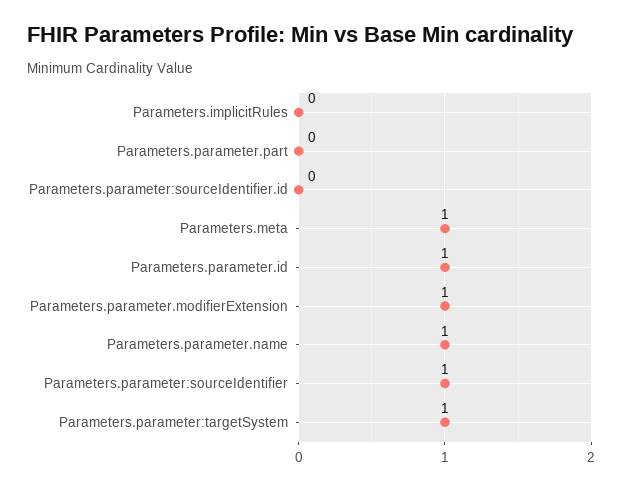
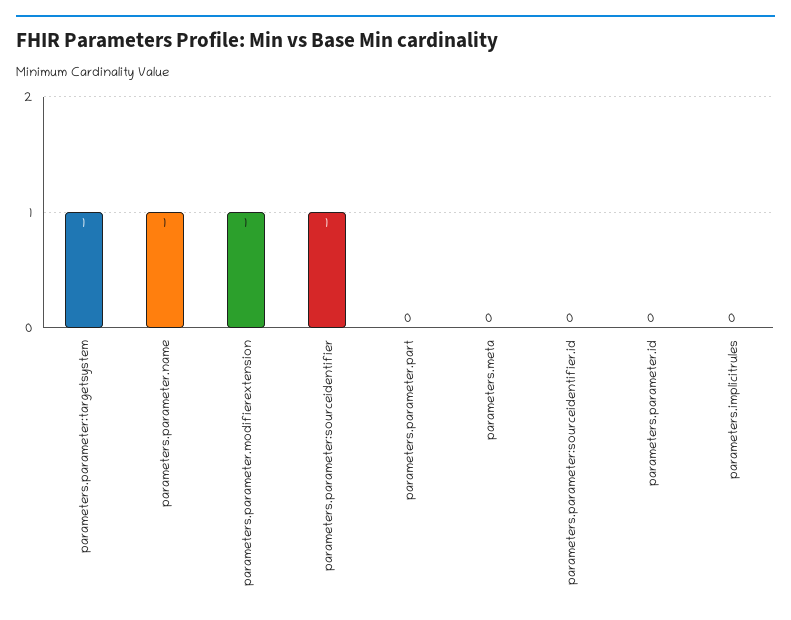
  {
    "Parameters.implicitRules": 0,
    "Parameters.parameter.part": 0,
    "Parameters.parameter:sourceIdentifier.id": 0,
-   "Parameters.meta": 1,
+   "Parameters.meta": 0,
-   "Parameters.parameter.id": 1,
+   "Parameters.parameter.id": 0,
    "Parameters.parameter.modifierExtension": 1,
    "Parameters.parameter.name": 1,
    "Parameters.parameter:sourceIdentifier": 1,
    "Parameters.parameter:targetSystem": 1
  }

